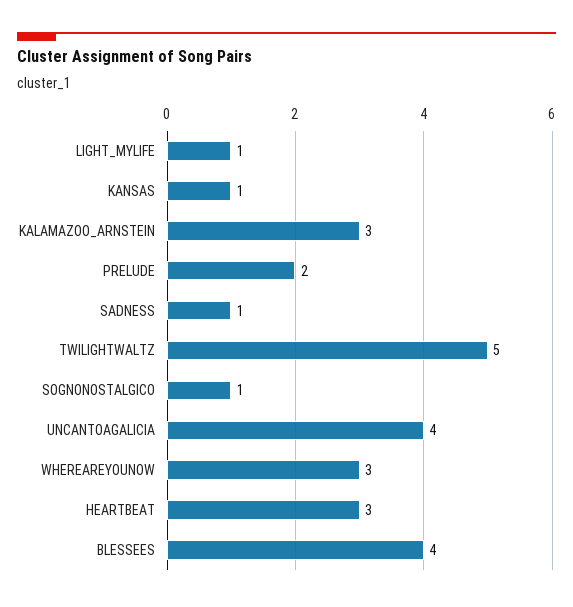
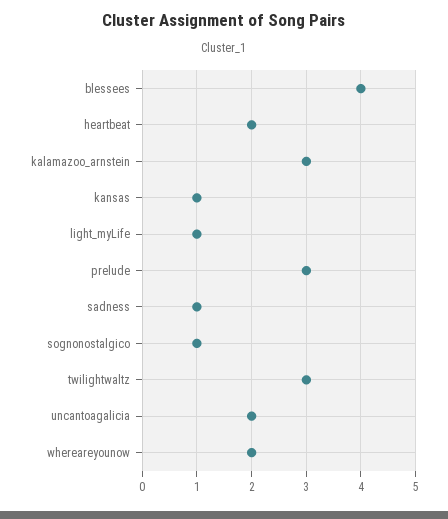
  {
    "LIGHT_MYLIFE": 1,
    "KANSAS": 1,
    "KALAMAZOO_ARNSTEIN": 3,
-   "PRELUDE": 2,
+   "PRELUDE": 3,
    "SADNESS": 1,
-   "TWILIGHTWALTZ": 5,
+   "TWILIGHTWALTZ": 3,
    "SOGNONOSTALGICO": 1,
-   "UNCANTOAGALICIA": 4,
+   "UNCANTOAGALICIA": 2,
-   "WHEREAREYOUNOW": 3,
+   "WHEREAREYOUNOW": 2,
-   "HEARTBEAT": 3,
+   "HEARTBEAT": 2,
    "BLESSEES": 4
  }

